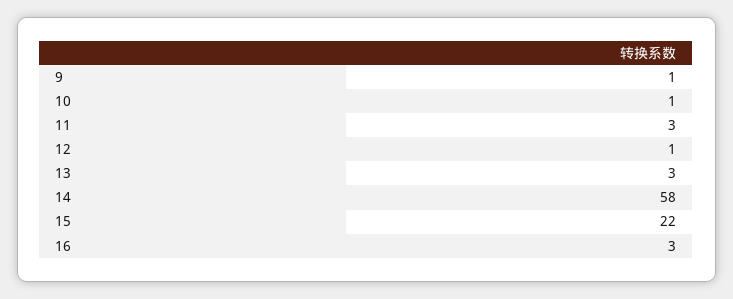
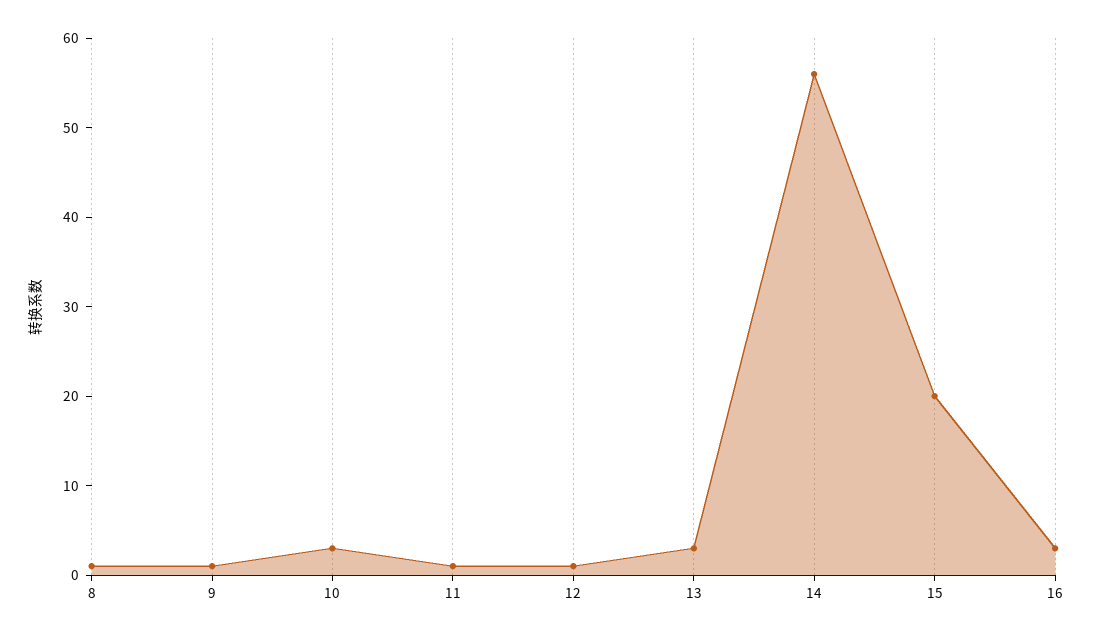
  {
    "9": 1,
-   "10": 1,
+   "10": 3,
-   "11": 3,
+   "11": 1,
    "12": 1,
    "13": 3,
-   "14": 58,
+   "14": 56,
-   "15": 22,
+   "15": 20,
-   "16": 3
+   "16": 3,
+   "8": 1
  }

